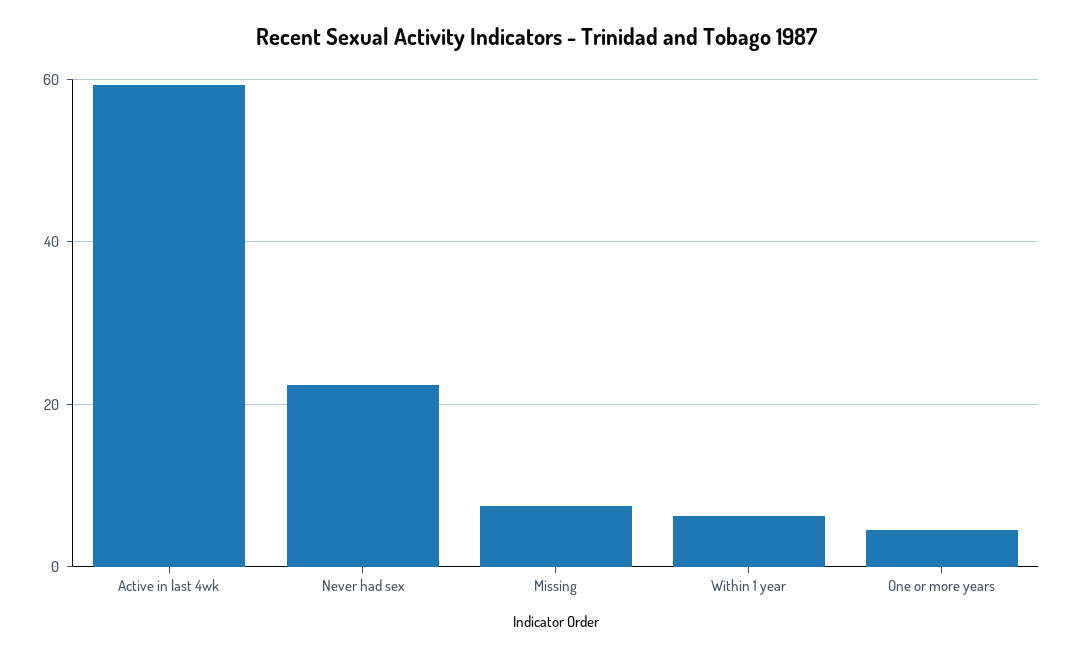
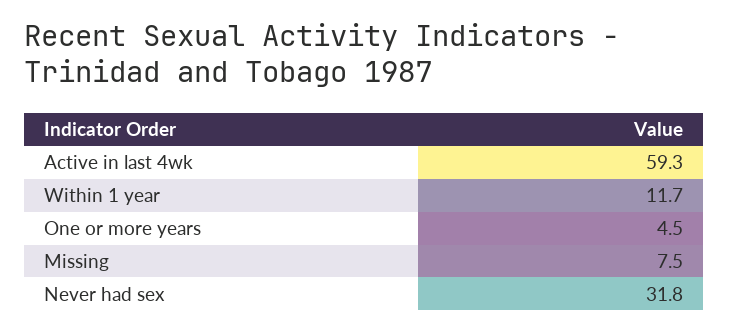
  {
    "Active in last 4wk": 59.3,
-   "Never had sex": 22,
+   "Never had sex": 31.8,
    "Missing": 7.5,
-   "Within 1 year": 6,
+   "Within 1 year": 11.7,
    "One or more years": 4.5
  }

